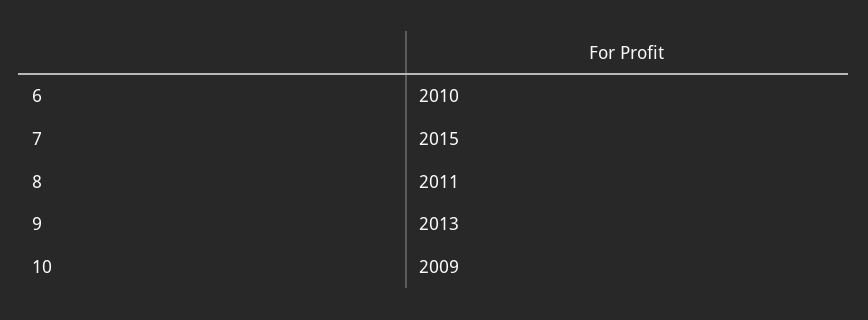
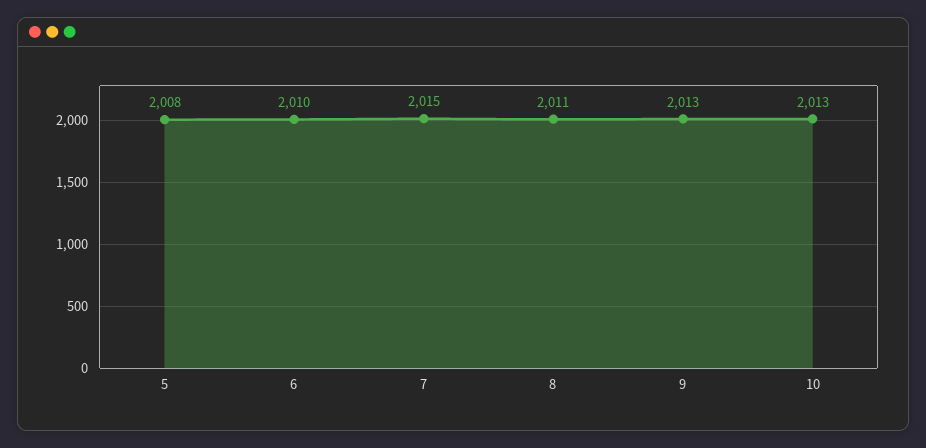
  {
    "6": 2010,
    "7": 2015,
    "8": 2011,
    "9": 2013,
-   "10": 2009
+   "10": 2013,
+   "5": 2008
  }

